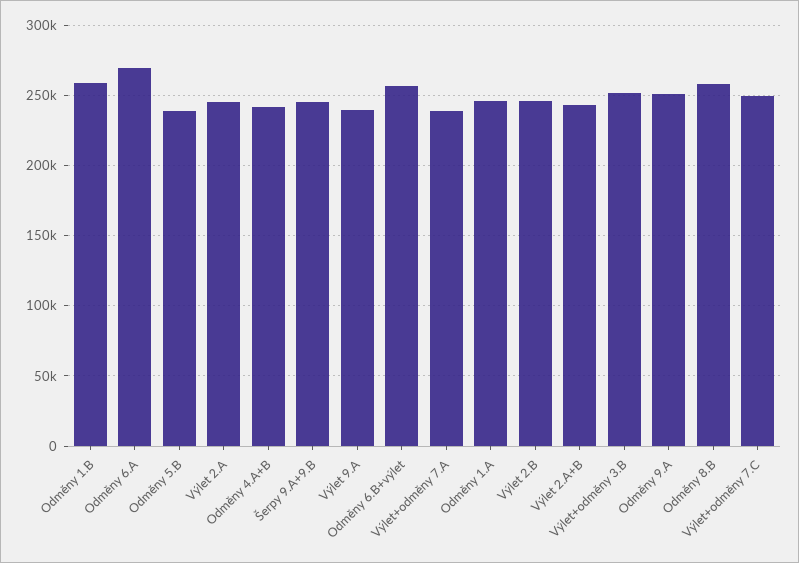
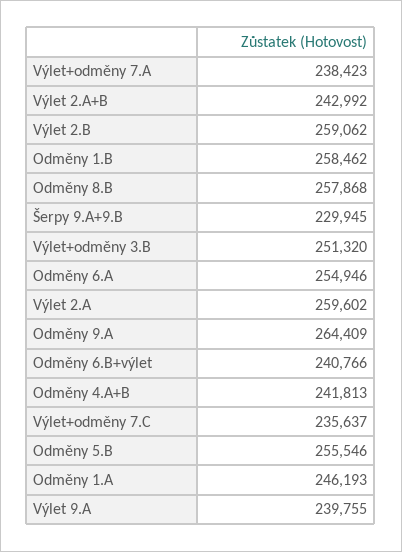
  {
    "Odměny 1.B": 258462,
-   "Odměny 6.A": 270000,
+   "Odměny 6.A": 254946,
-   "Odměny 5.B": 240000,
+   "Odměny 5.B": 255546,
-   "Výlet 2.A": 245000,
+   "Výlet 2.A": 259602,
    "Odměny 4.A+B": 241813,
-   "Šerpy 9.A+9.B": 245000,
+   "Šerpy 9.A+9.B": 229945,
    "Výlet 9.A": 239755,
-   "Odměny 6.B+výlet": 255000,
+   "Odměny 6.B+výlet": 240766,
    "Výlet+odměny 7.A": 238423,
    "Odměny 1.A": 246193,
-   "Výlet 2.B": 245000,
+   "Výlet 2.B": 259062,
    "Výlet 2.A+B": 242992,
    "Výlet+odměny 3.B": 251320,
-   "Odměny 9.A": 250000,
+   "Odměny 9.A": 264409,
    "Odměny 8.B": 257868,
-   "Výlet+odměny 7.C": 250000
+   "Výlet+odměny 7.C": 235637
  }

